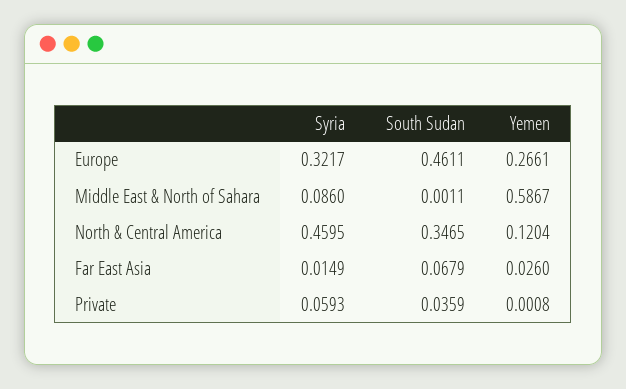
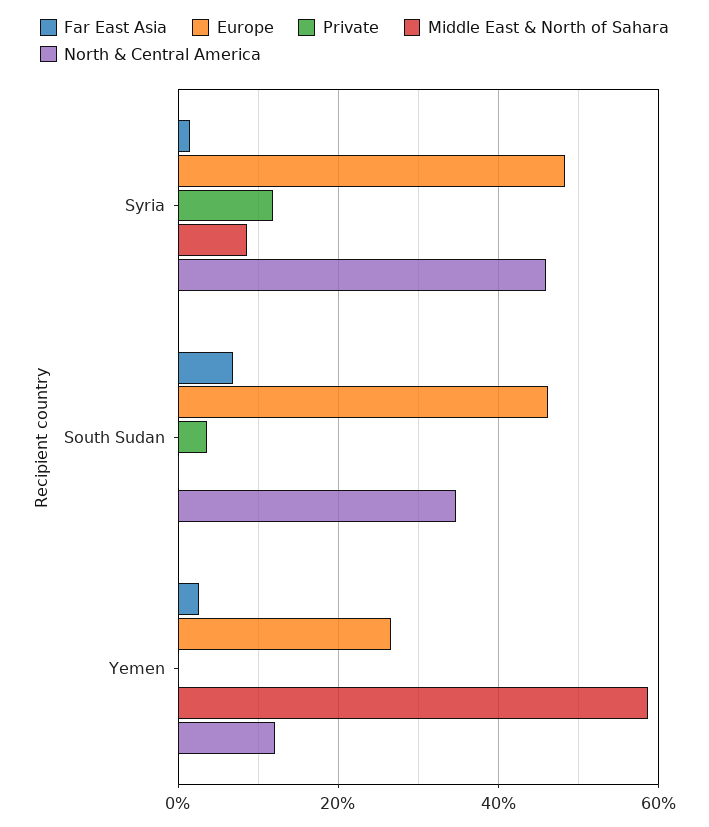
  {
    "Europe": {
-     "Syria": 0.3217,
+     "Syria": 0.48,
      "South Sudan": 0.4611,
      "Yemen": 0.2661
    },
    "Middle East & North of Sahara": {
      "Syria": 0.086,
      "South Sudan": 0.0011,
      "Yemen": 0.5867
    },
    "North & Central America": {
      "Syria": 0.4595,
      "South Sudan": 0.3465,
      "Yemen": 0.1204
    },
    "Far East Asia": {
      "Syria": 0.0149,
      "South Sudan": 0.0679,
      "Yemen": 0.026
    },
    "Private": {
-     "Syria": 0.0593,
+     "Syria": 0.12,
      "South Sudan": 0.0359,
      "Yemen": 0.0008
    }
  }

